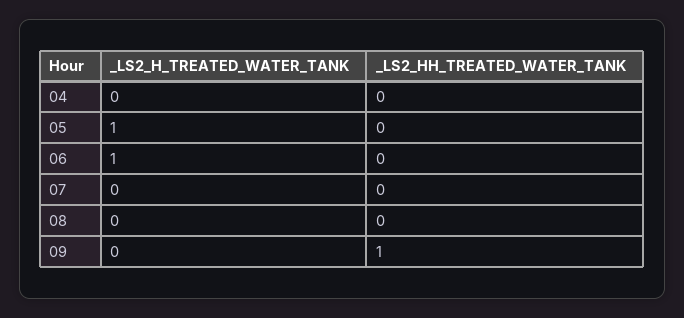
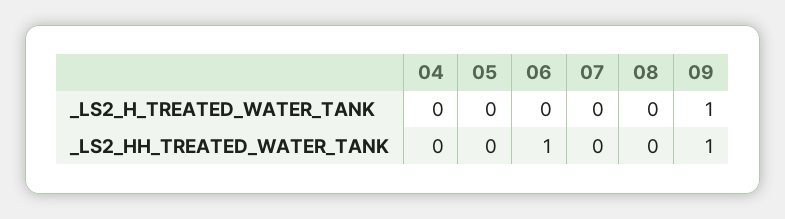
  {
    "_LS2_H_TREATED_WATER_TANK": {
      "04": 0,
-     "05": 1,
+     "05": 0,
-     "06": 1,
+     "06": 0,
      "07": 0,
      "08": 0,
-     "09": 0
+     "09": 1
    },
    "_LS2_HH_TREATED_WATER_TANK": {
      "04": 0,
      "05": 0,
-     "06": 0,
+     "06": 1,
      "07": 0,
      "08": 0,
      "09": 1
    }
  }

